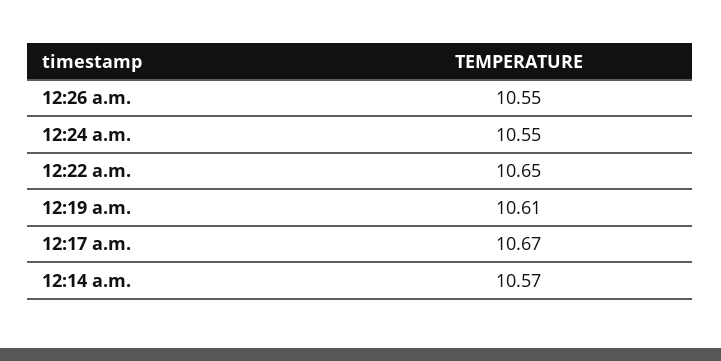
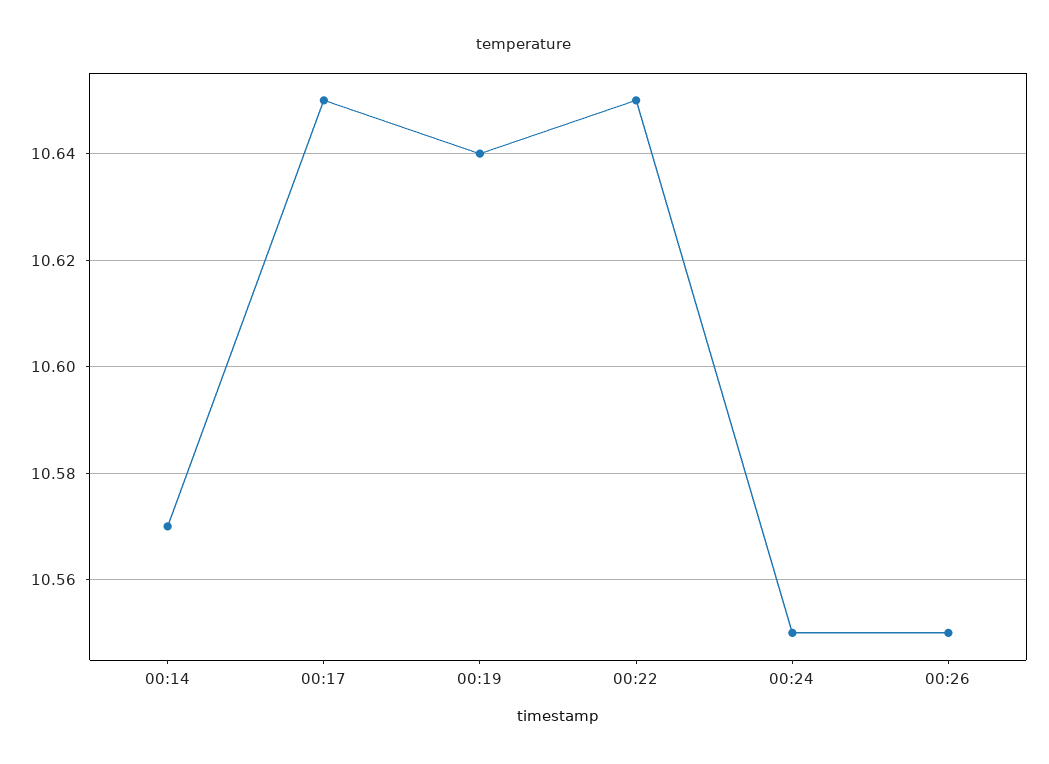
  {
    "12:26 a.m.": 10.55,
    "12:24 a.m.": 10.55,
    "12:22 a.m.": 10.65,
-   "12:19 a.m.": 10.61,
+   "12:19 a.m.": 10.64,
-   "12:17 a.m.": 10.67,
+   "12:17 a.m.": 10.65,
    "12:14 a.m.": 10.57
  }

